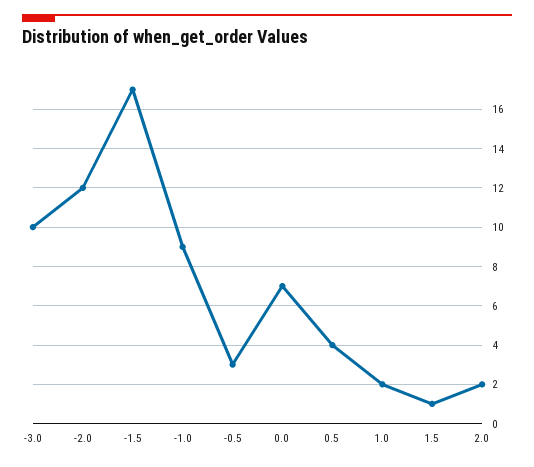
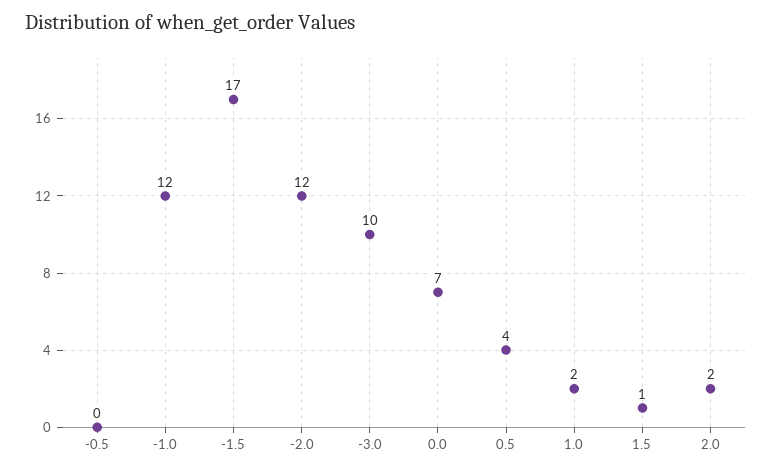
  {
    "-3.0": 10,
    "-2.0": 12,
    "-1.5": 17,
-   "-1.0": 9,
+   "-1.0": 12,
-   "-0.5": 3,
+   "-0.5": 0,
    "0.0": 7,
    "0.5": 4,
    "1.0": 2,
    "1.5": 1,
    "2.0": 2
  }

